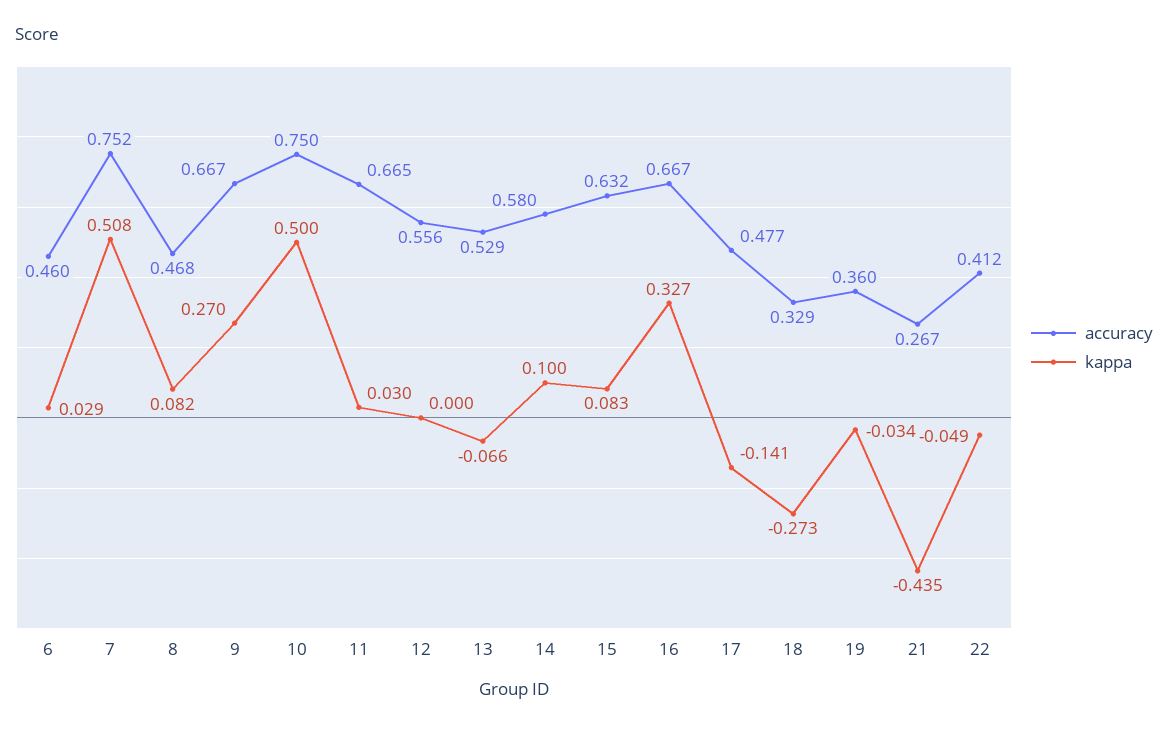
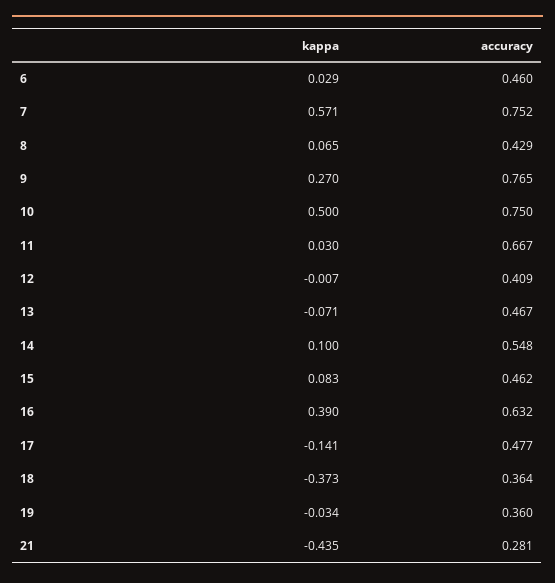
  {
    "accuracy": {
      "6": 0.46,
      "7": 0.752,
-     "8": 0.468,
+     "8": 0.429,
-     "9": 0.667,
+     "9": 0.765,
      "10": 0.75,
-     "11": 0.665,
+     "11": 0.667,
-     "12": 0.556,
+     "12": 0.409,
-     "13": 0.529,
+     "13": 0.467,
-     "14": 0.58,
+     "14": 0.548,
-     "15": 0.632,
+     "15": 0.462,
-     "16": 0.667,
+     "16": 0.632,
      "17": 0.477,
-     "18": 0.329,
+     "18": 0.364,
      "19": 0.36,
-     "21": 0.267,
+     "21": 0.281
-     "22": 0.412
    },
    "kappa": {
      "6": 0.029,
-     "7": 0.508,
+     "7": 0.571,
-     "8": 0.082,
+     "8": 0.065,
      "9": 0.27,
      "10": 0.5,
      "11": 0.03,
-     "12": 0,
+     "12": -0.007,
-     "13": -0.066,
+     "13": -0.071,
      "14": 0.1,
      "15": 0.083,
-     "16": 0.327,
+     "16": 0.39,
      "17": -0.141,
-     "18": -0.273,
+     "18": -0.373,
      "19": -0.034,
-     "21": -0.435,
+     "21": -0.435
-     "22": -0.049
    }
  }

